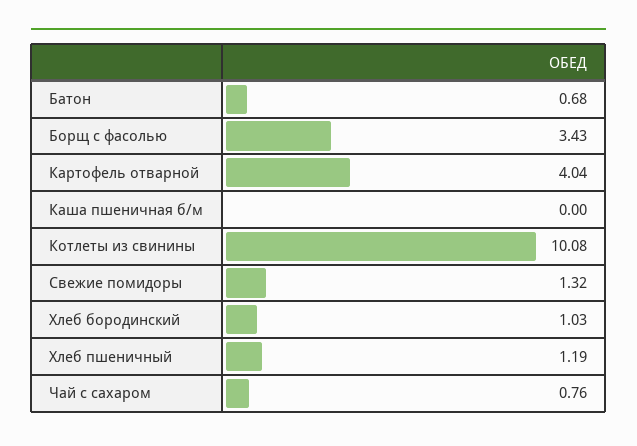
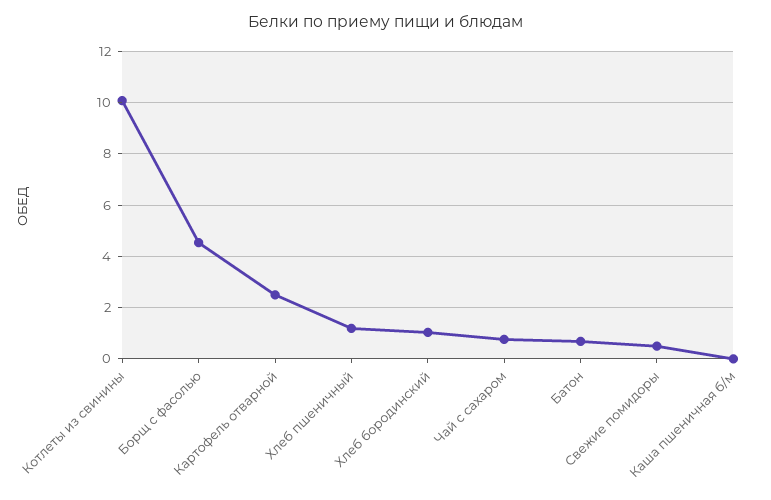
  {
    "Батон": 0.68,
-   "Борщ с фасолью": 3.43,
+   "Борщ с фасолью": 4.5,
-   "Картофель отварной": 4.04,
+   "Картофель отварной": 2.5,
    "Каша пшеничная б/м": 0,
    "Котлеты из свинины": 10.08,
-   "Свежие помидоры": 1.32,
+   "Свежие помидоры": 0.5,
    "Хлеб бородинский": 1.03,
    "Хлеб пшеничный": 1.19,
    "Чай с сахаром": 0.76
  }

